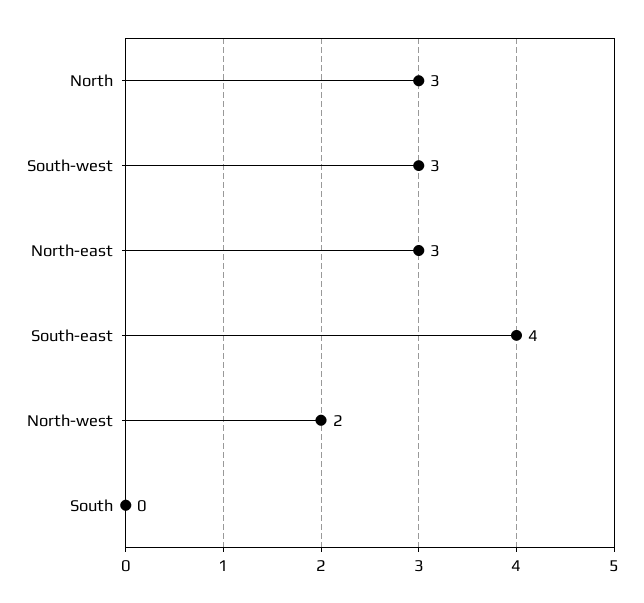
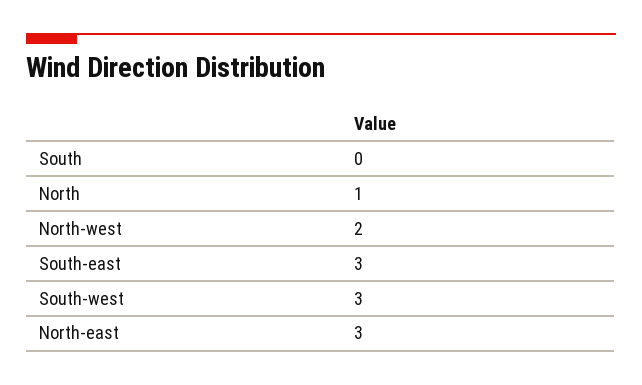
  {
-   "North": 3,
+   "North": 1,
    "South-west": 3,
    "North-east": 3,
-   "South-east": 4,
+   "South-east": 3,
    "North-west": 2,
    "South": 0
  }

